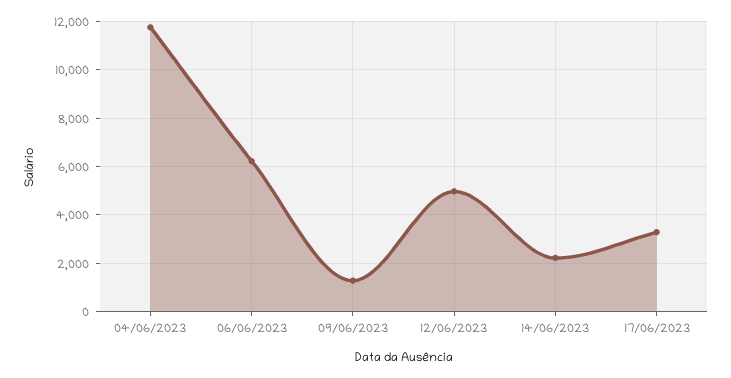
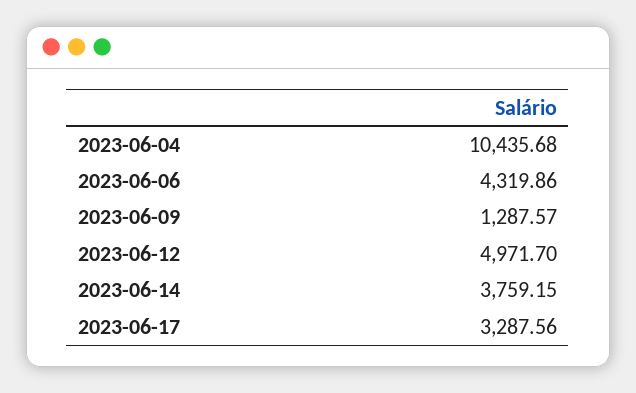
  {
-   "04/06/2023": 11750,
+   "04/06/2023": 10435.68,
-   "06/06/2023": 6250,
+   "06/06/2023": 4319.86,
    "09/06/2023": 1287.57,
    "12/06/2023": 4971.7,
-   "14/06/2023": 2250,
+   "14/06/2023": 3759.15,
    "17/06/2023": 3287.56
  }

